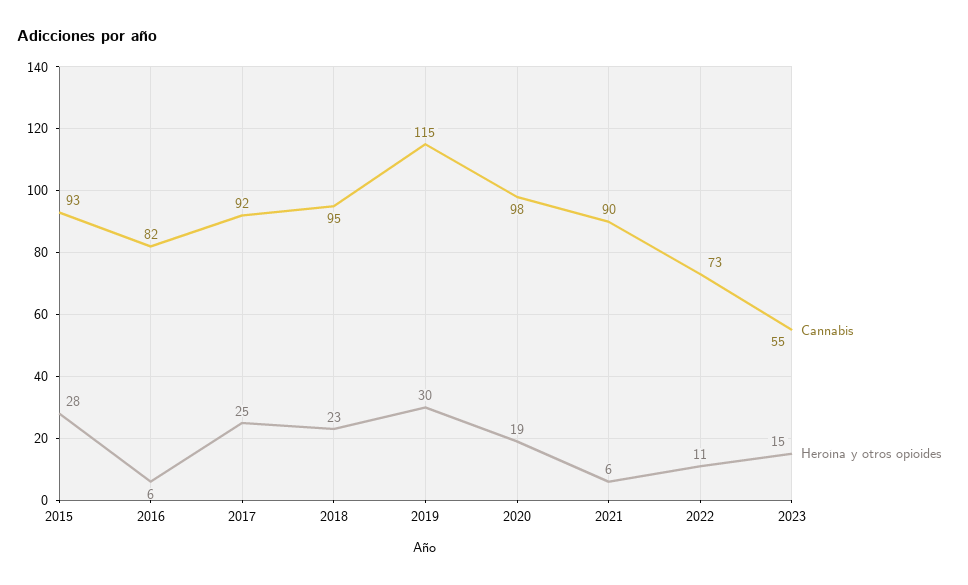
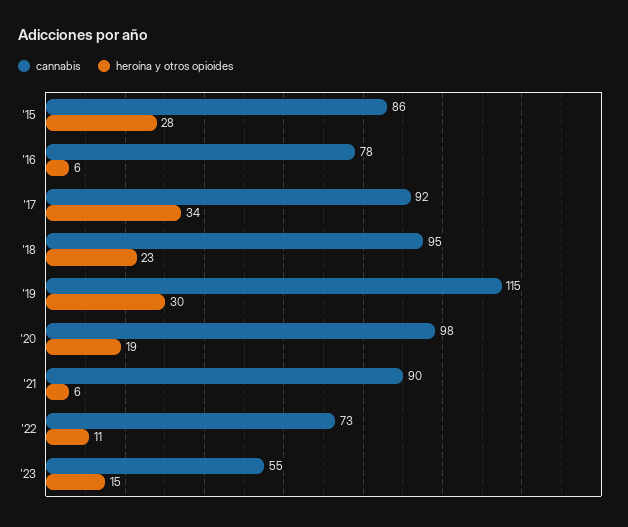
  {
    "Cannabis": {
-     "2015": 93,
+     "2015": 86,
-     "2016": 82,
+     "2016": 78,
      "2017": 92,
      "2018": 95,
      "2019": 115,
      "2020": 98,
      "2021": 90,
      "2022": 73,
      "2023": 55
    },
    "Heroína y otros opioides": {
      "2015": 28,
      "2016": 6,
-     "2017": 25,
+     "2017": 34,
      "2018": 23,
      "2019": 30,
      "2020": 19,
      "2021": 6,
      "2022": 11,
      "2023": 15
    }
  }

